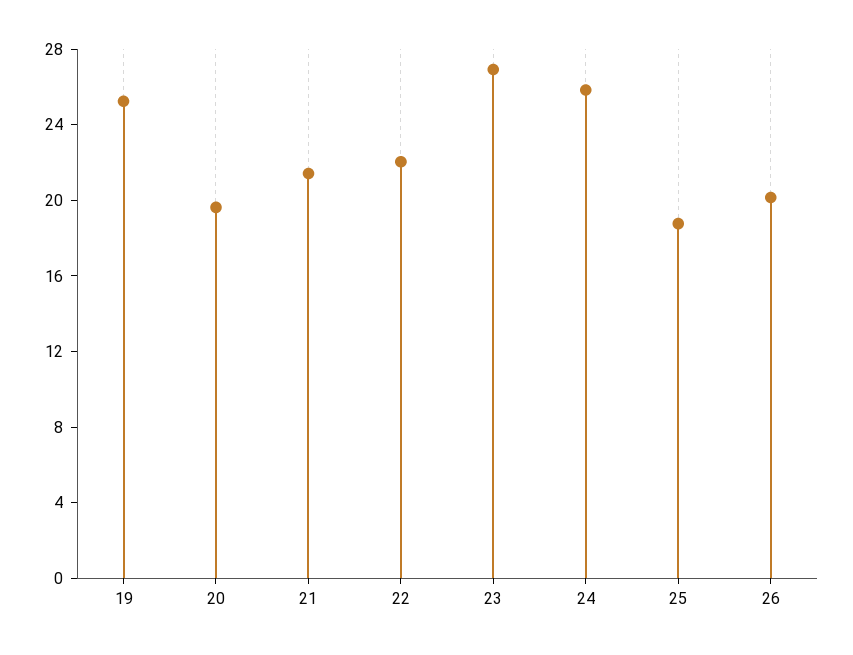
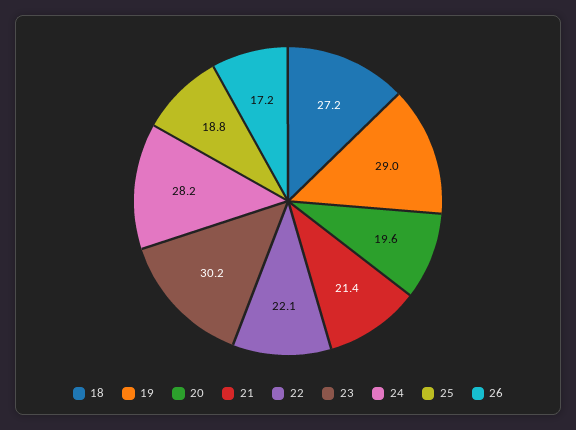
  {
-   "19": 25,
+   "19": 29,
    "20": 19.6,
    "21": 21.4,
    "22": 22.1,
-   "23": 27,
+   "23": 30.2,
-   "24": 26,
+   "24": 28.2,
    "25": 18.8,
-   "26": 20
+   "26": 17.2,
+   "18": 27.2
  }

